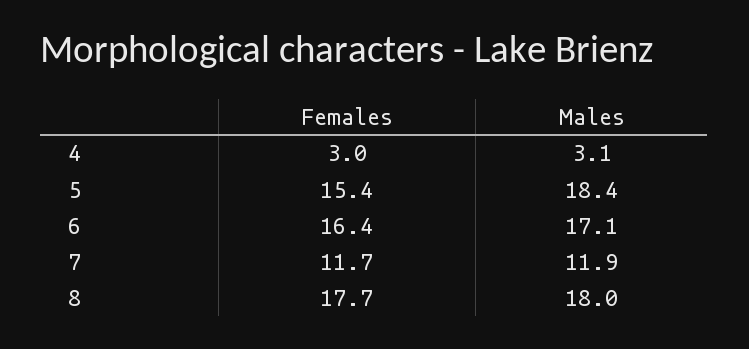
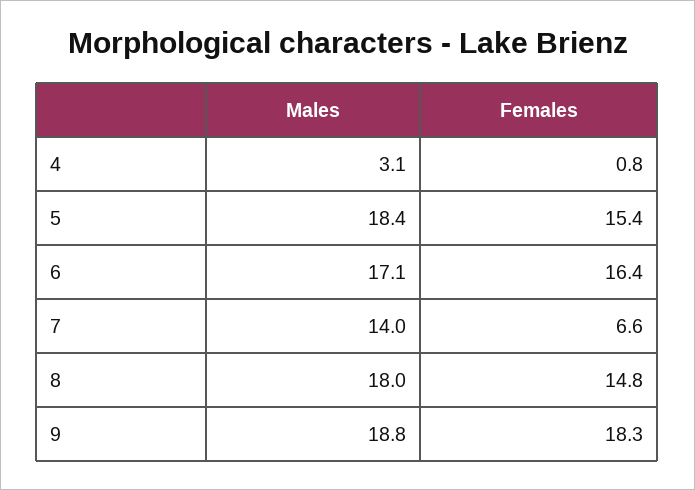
  {
    "Females": {
-     "4": 3,
+     "4": 0.8,
      "5": 15.4,
      "6": 16.4,
-     "7": 11.7,
+     "7": 6.6,
-     "8": 17.7
+     "8": 14.8,
+     "9": 18.3
    },
    "Males": {
      "4": 3.1,
      "5": 18.4,
      "6": 17.1,
-     "7": 11.9,
+     "7": 14,
-     "8": 18
+     "8": 18,
+     "9": 18.8
    }
  }

